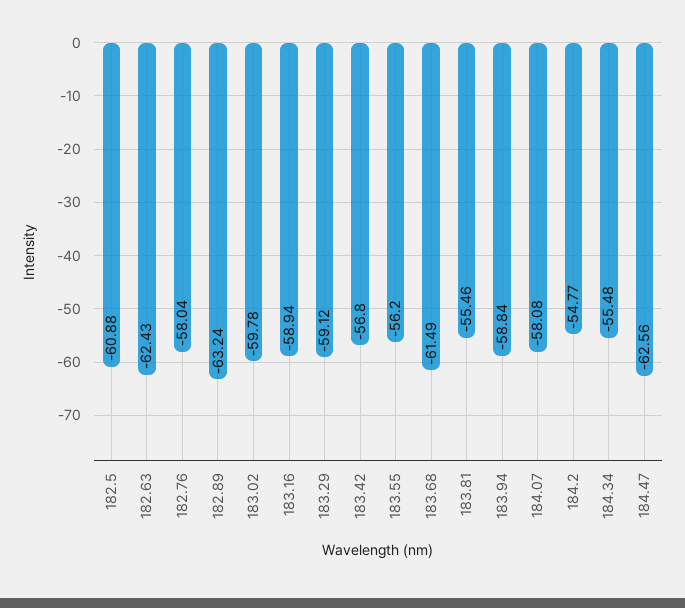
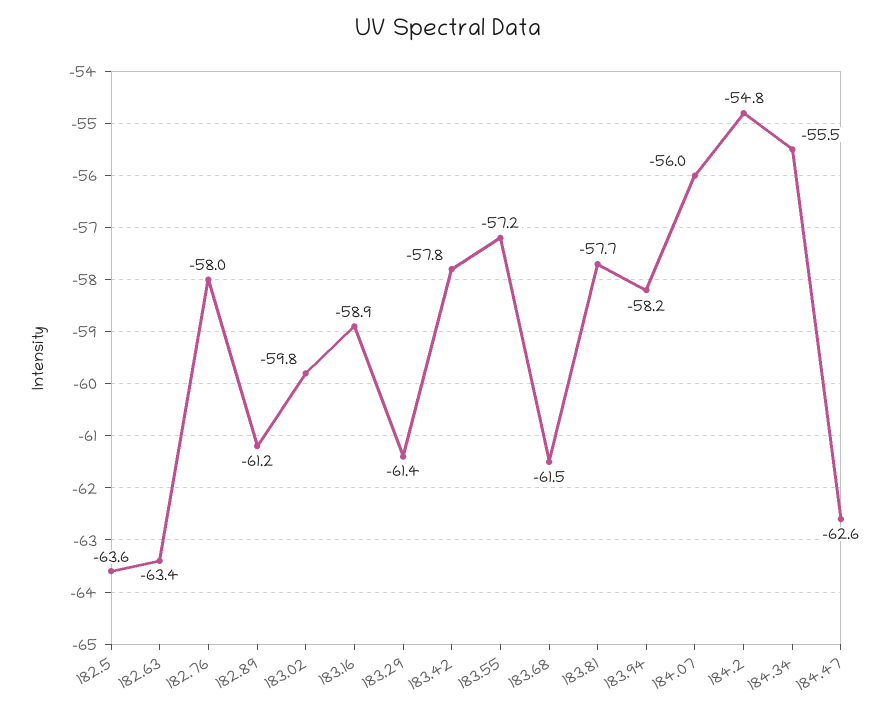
  {
-   "182.5": -60.88,
+   "182.5": -63.6,
-   "182.63": -62.43,
+   "182.63": -63.4,
    "182.76": -58.04,
-   "182.89": -63.24,
+   "182.89": -61.2,
    "183.02": -59.78,
    "183.16": -58.94,
-   "183.29": -59.12,
+   "183.29": -61.4,
-   "183.42": -56.8,
+   "183.42": -57.8,
-   "183.55": -56.2,
+   "183.55": -57.2,
    "183.68": -61.49,
-   "183.81": -55.46,
+   "183.81": -57.7,
-   "183.94": -58.84,
+   "183.94": -58.2,
-   "184.07": -58.08,
+   "184.07": -56,
    "184.2": -54.77,
    "184.34": -55.48,
    "184.47": -62.56
  }

